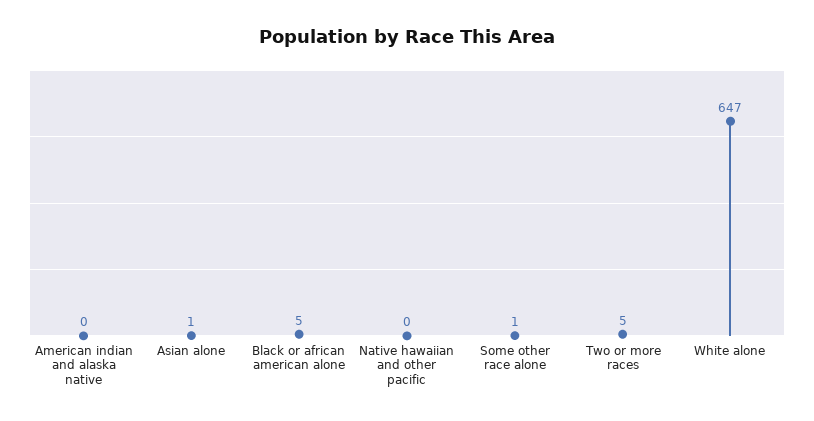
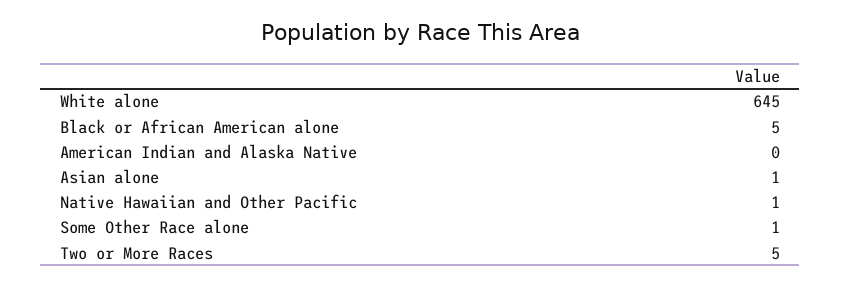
  {
    "American indian and alaska native": 0,
    "Asian alone": 1,
    "Black or african american alone": 5,
-   "Native hawaiian and other pacific": 0,
+   "Native hawaiian and other pacific": 1,
    "Some other race alone": 1,
    "Two or more races": 5,
-   "White alone": 647
+   "White alone": 645
  }

